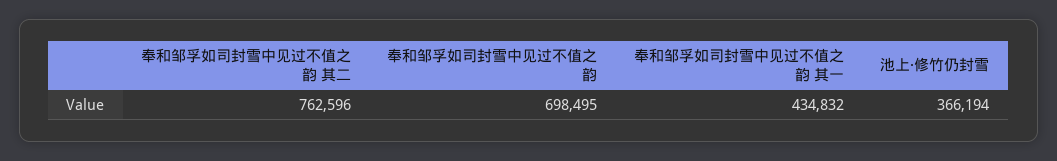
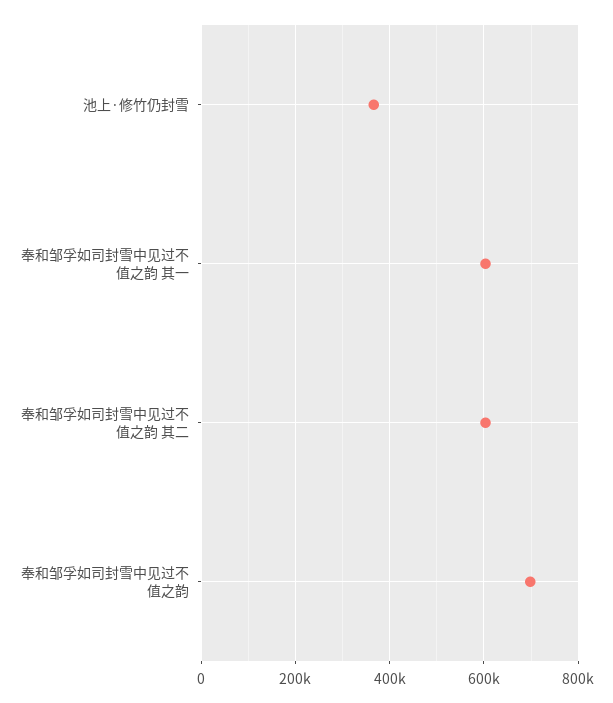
  {
-   "奉和邹孚如司封雪中见过不值之韵 其二": 762596,
+   "奉和邹孚如司封雪中见过不值之韵 其二": 600000,
    "奉和邹孚如司封雪中见过不值之韵": 698495,
-   "奉和邹孚如司封雪中见过不值之韵 其一": 434832,
+   "奉和邹孚如司封雪中见过不值之韵 其一": 600000,
    "池上·修竹仍封雪": 366194
  }

